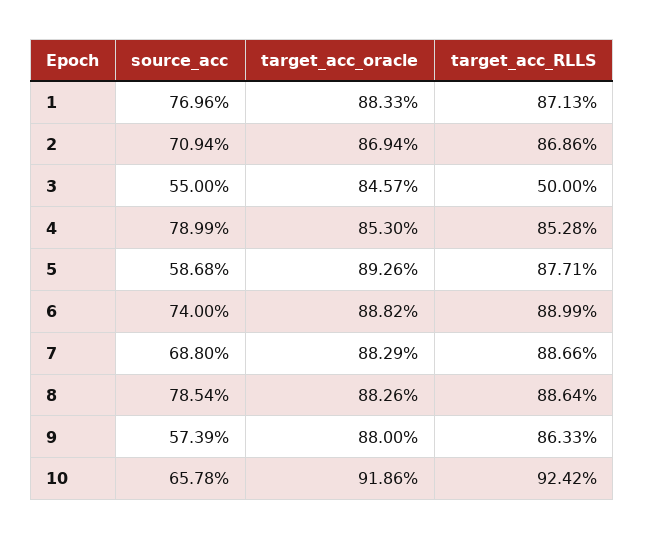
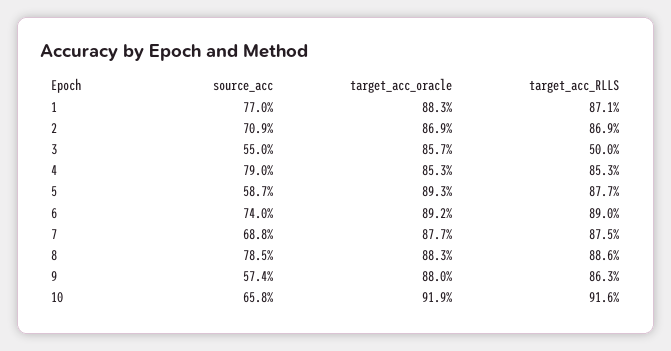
  {
    "source_acc": {
      "1": 76.96,
      "2": 70.94,
      "3": 55,
      "4": 78.99,
      "5": 58.68,
      "6": 74,
      "7": 68.8,
      "8": 78.54,
      "9": 57.39,
      "10": 65.78
    },
    "target_acc_oracle": {
      "1": 88.33,
      "2": 86.94,
-     "3": 84.57,
+     "3": 85.7,
      "4": 85.3,
      "5": 89.26,
-     "6": 88.82,
+     "6": 89.2,
-     "7": 88.29,
+     "7": 87.7,
      "8": 88.26,
      "9": 88,
      "10": 91.86
    },
    "target_acc_RLLS": {
      "1": 87.13,
      "2": 86.86,
      "3": 50,
      "4": 85.28,
      "5": 87.71,
      "6": 88.99,
-     "7": 88.66,
+     "7": 87.5,
      "8": 88.64,
      "9": 86.33,
-     "10": 92.42
+     "10": 91.6
    }
  }

